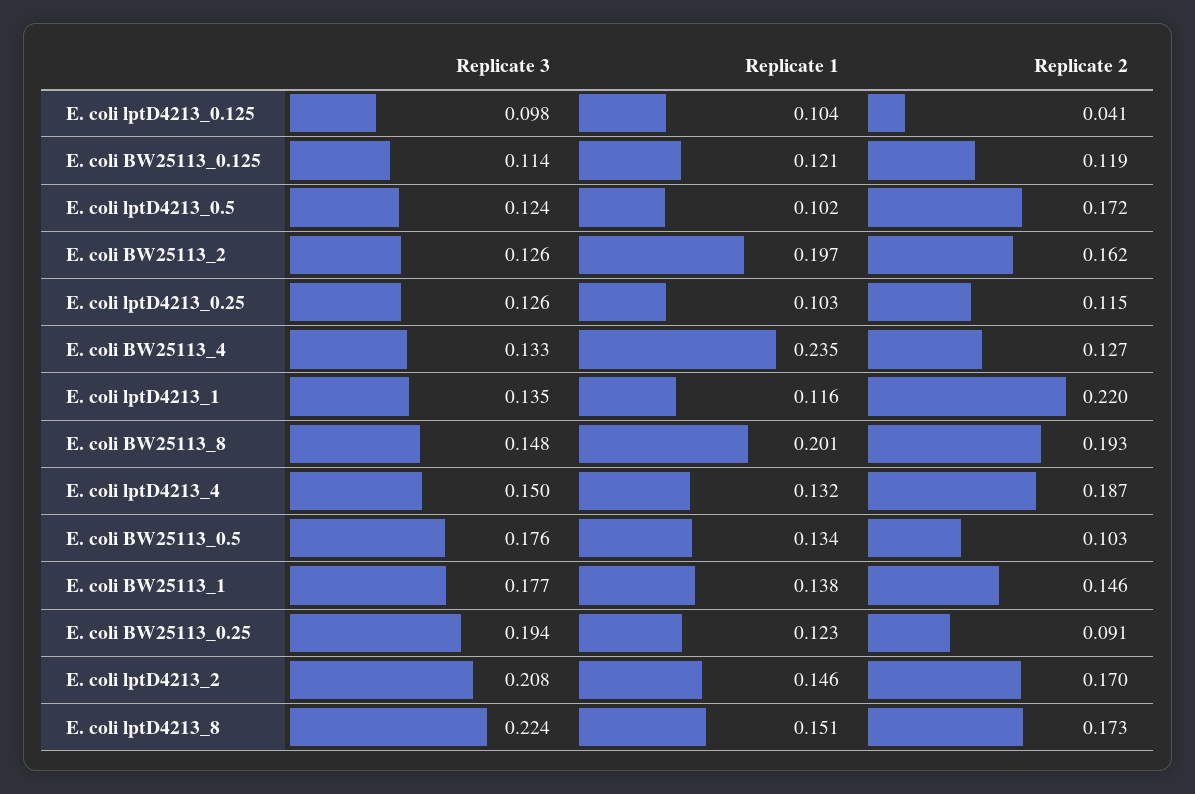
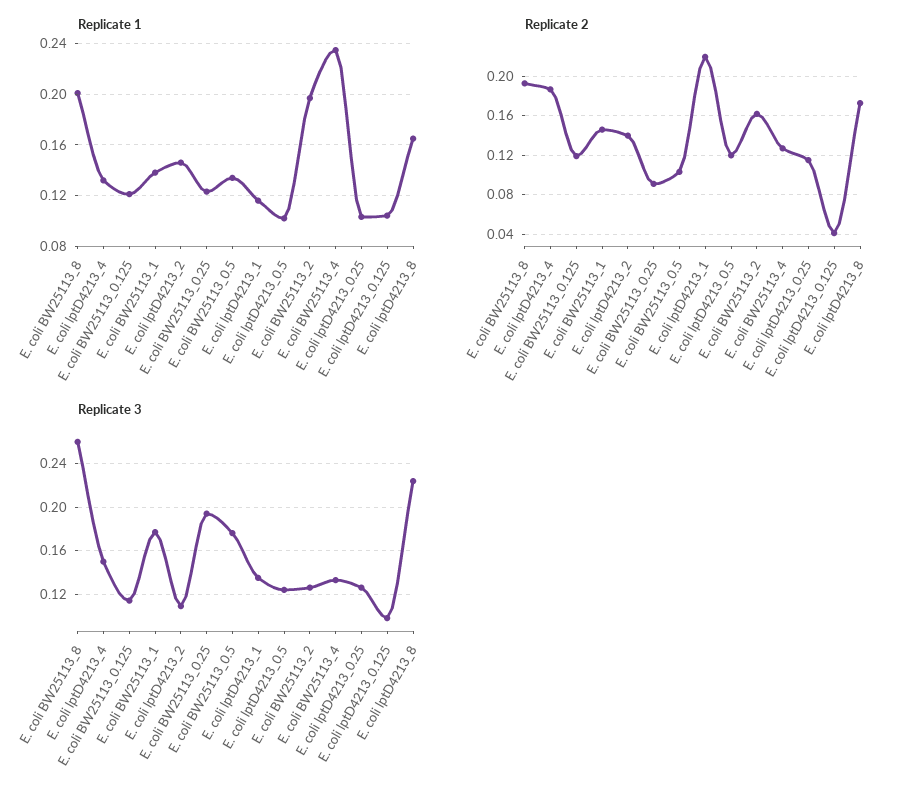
  {
    "Replicate 3": {
      "E. coli lptD4213_0.125": 0.098,
      "E. coli BW25113_0.125": 0.114,
      "E. coli lptD4213_0.5": 0.124,
      "E. coli BW25113_2": 0.126,
      "E. coli lptD4213_0.25": 0.126,
      "E. coli BW25113_4": 0.133,
      "E. coli lptD4213_1": 0.135,
-     "E. coli BW25113_8": 0.148,
+     "E. coli BW25113_8": 0.26,
      "E. coli lptD4213_4": 0.15,
      "E. coli BW25113_0.5": 0.176,
      "E. coli BW25113_1": 0.177,
      "E. coli BW25113_0.25": 0.194,
-     "E. coli lptD4213_2": 0.208,
+     "E. coli lptD4213_2": 0.11,
      "E. coli lptD4213_8": 0.224
    },
    "Replicate 1": {
      "E. coli lptD4213_0.125": 0.104,
      "E. coli BW25113_0.125": 0.121,
      "E. coli lptD4213_0.5": 0.102,
      "E. coli BW25113_2": 0.197,
      "E. coli lptD4213_0.25": 0.103,
      "E. coli BW25113_4": 0.235,
      "E. coli lptD4213_1": 0.116,
      "E. coli BW25113_8": 0.201,
      "E. coli lptD4213_4": 0.132,
      "E. coli BW25113_0.5": 0.134,
      "E. coli BW25113_1": 0.138,
      "E. coli BW25113_0.25": 0.123,
      "E. coli lptD4213_2": 0.146,
-     "E. coli lptD4213_8": 0.151
+     "E. coli lptD4213_8": 0.165
    },
    "Replicate 2": {
      "E. coli lptD4213_0.125": 0.041,
      "E. coli BW25113_0.125": 0.119,
-     "E. coli lptD4213_0.5": 0.172,
+     "E. coli lptD4213_0.5": 0.12,
      "E. coli BW25113_2": 0.162,
      "E. coli lptD4213_0.25": 0.115,
      "E. coli BW25113_4": 0.127,
      "E. coli lptD4213_1": 0.22,
      "E. coli BW25113_8": 0.193,
      "E. coli lptD4213_4": 0.187,
      "E. coli BW25113_0.5": 0.103,
      "E. coli BW25113_1": 0.146,
      "E. coli BW25113_0.25": 0.091,
-     "E. coli lptD4213_2": 0.17,
+     "E. coli lptD4213_2": 0.14,
      "E. coli lptD4213_8": 0.173
    }
  }

